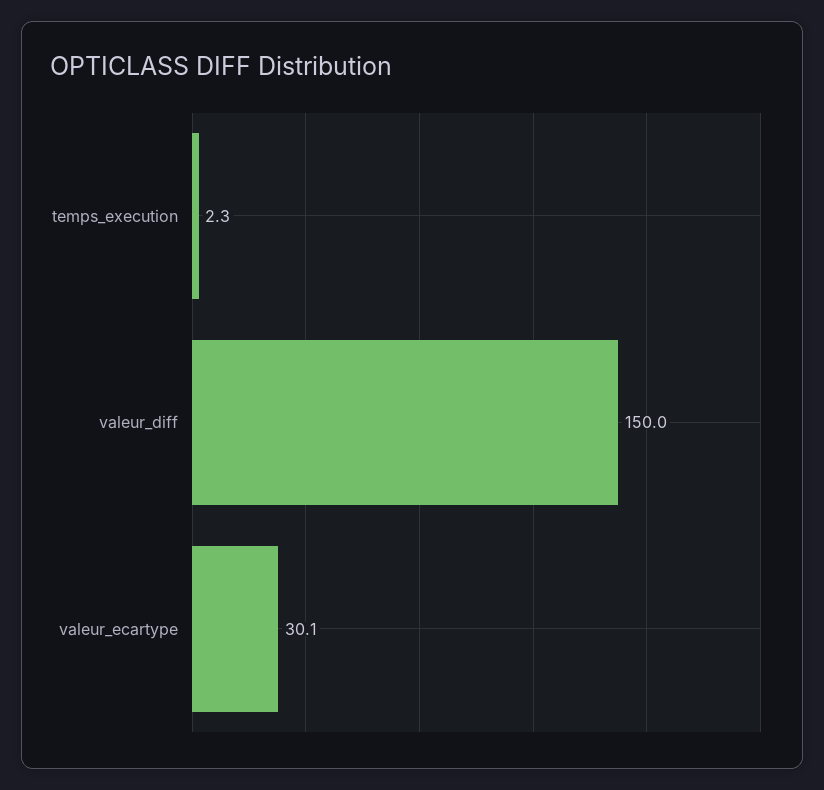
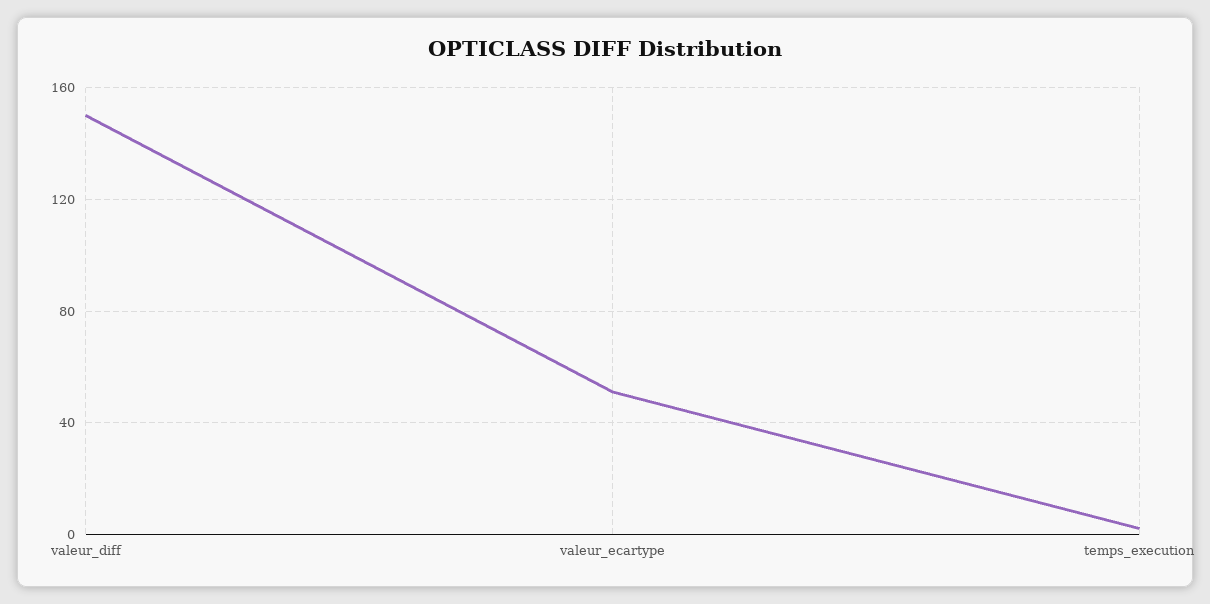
  {
    "temps_execution": 2.3,
    "valeur_diff": 150,
-   "valeur_ecartype": 30.1
+   "valeur_ecartype": 50
  }

